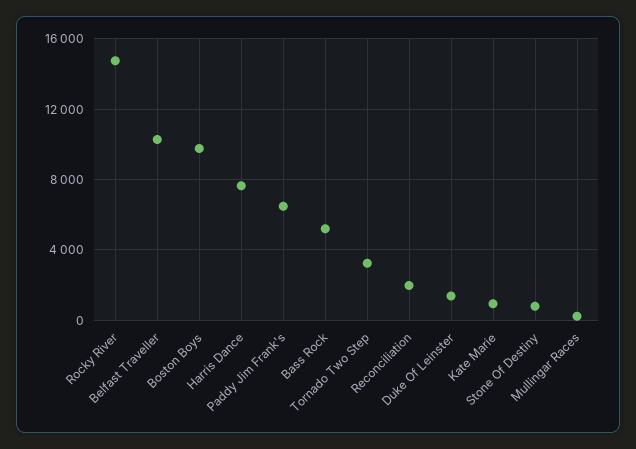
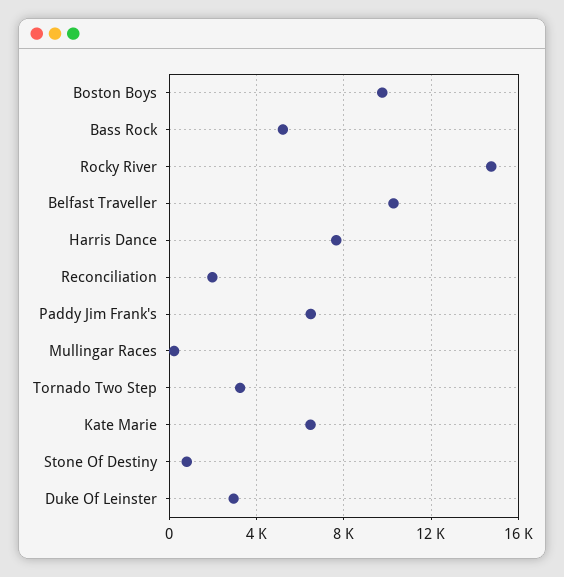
  {
    "Rocky River": 15000,
    "Belfast Traveller": 10500,
    "Boston Boys": 10000,
    "Harris Dance": 7500,
    "Paddy Jim Frank's": 6500,
    "Bass Rock": 5000,
    "Tornado Two Step": 3000,
    "Reconciliation": 2000,
-   "Duke Of Leinster": 1500,
+   "Duke Of Leinster": 3000,
-   "Kate Marie": 1000,
+   "Kate Marie": 6500,
    "Stone Of Destiny": 1000,
    "Mullingar Races": 0
  }

